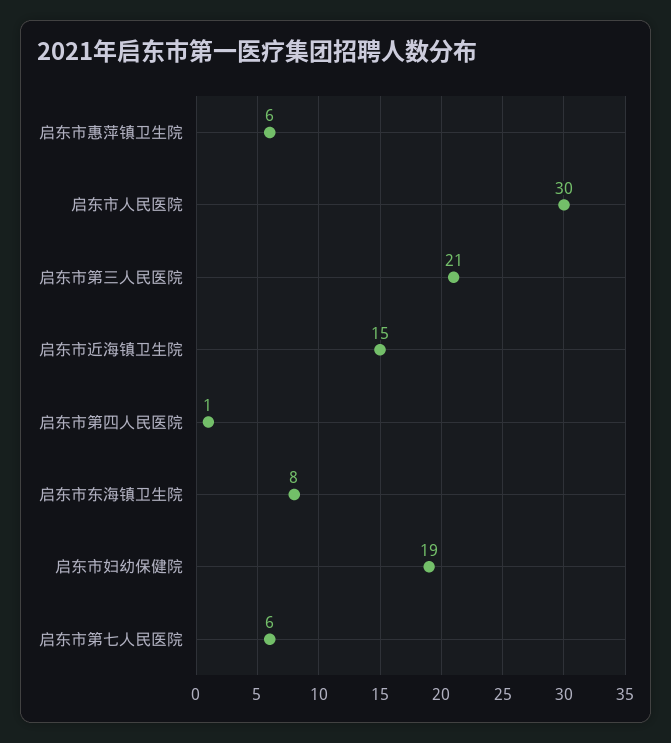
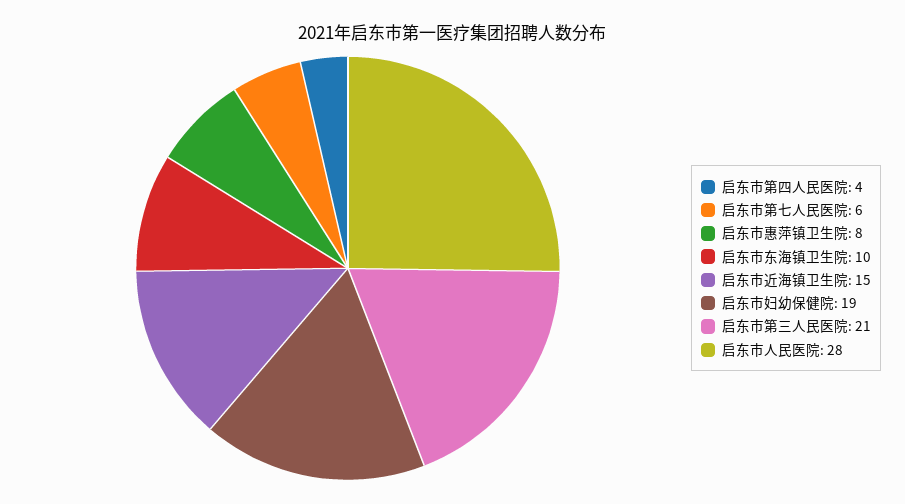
  {
-   "启东市惠萍镇卫生院": 6,
+   "启东市惠萍镇卫生院": 8,
-   "启东市人民医院": 30,
+   "启东市人民医院": 28,
    "启东市第三人民医院": 21,
    "启东市近海镇卫生院": 15,
-   "启东市第四人民医院": 1,
+   "启东市第四人民医院": 4,
-   "启东市东海镇卫生院": 8,
+   "启东市东海镇卫生院": 10,
    "启东市妇幼保健院": 19,
    "启东市第七人民医院": 6
  }

